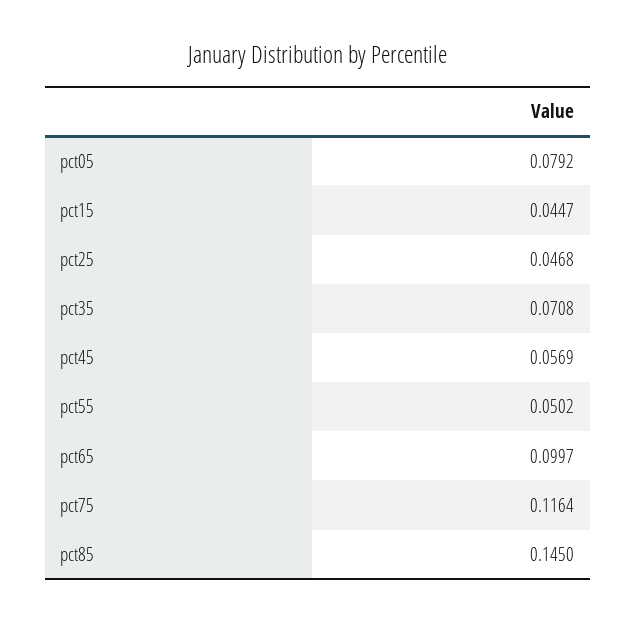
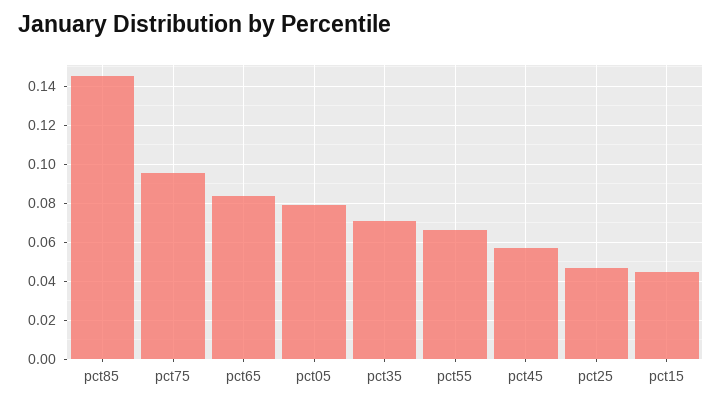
  {
    "pct05": 0.0792,
    "pct15": 0.0447,
    "pct25": 0.0468,
    "pct35": 0.0708,
    "pct45": 0.0569,
-   "pct55": 0.0502,
+   "pct55": 0.065,
-   "pct65": 0.0997,
+   "pct65": 0.085,
-   "pct75": 0.1164,
+   "pct75": 0.095,
    "pct85": 0.145
  }

